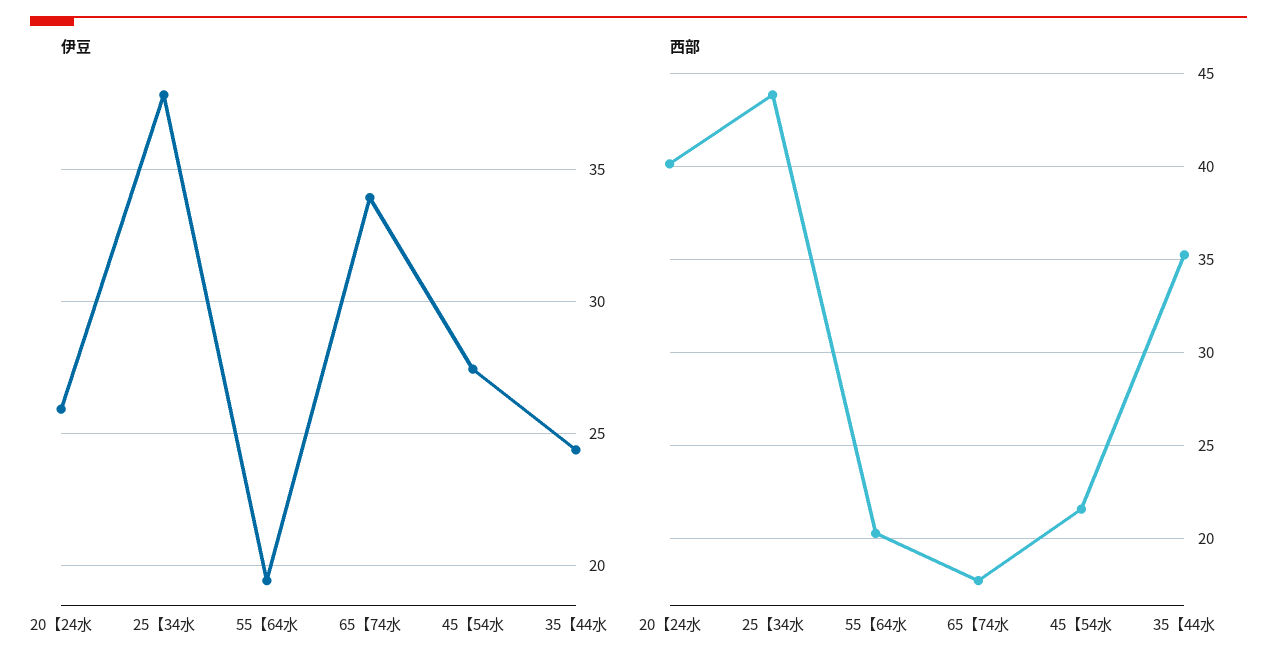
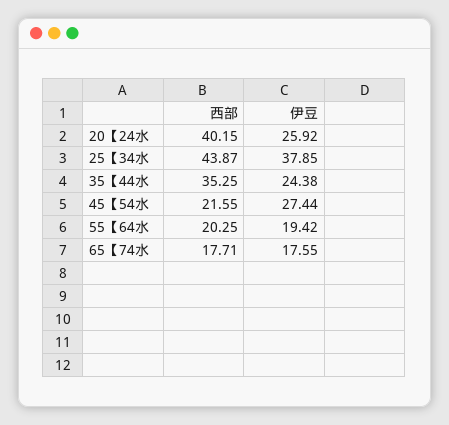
  {
    "伊豆": {
      "20【24水": 25.92,
      "25【34水": 37.85,
      "55【64水": 19.42,
-     "65【74水": 34,
+     "65【74水": 17.55,
      "45【54水": 27.44,
      "35【44水": 24.38
    },
    "西部": {
      "20【24水": 40.15,
      "25【34水": 43.87,
      "55【64水": 20.25,
      "65【74水": 17.71,
      "45【54水": 21.55,
      "35【44水": 35.25
    }
  }

